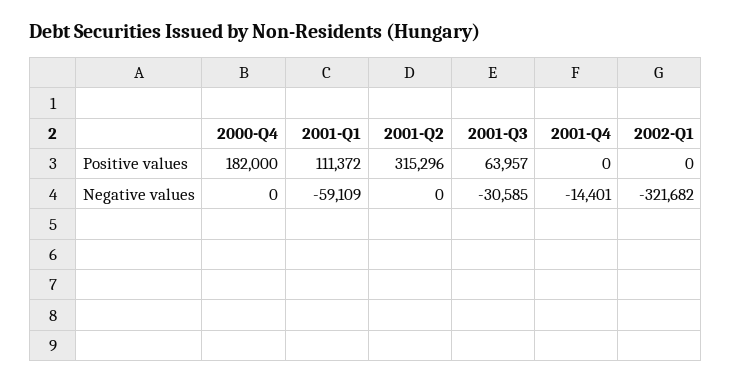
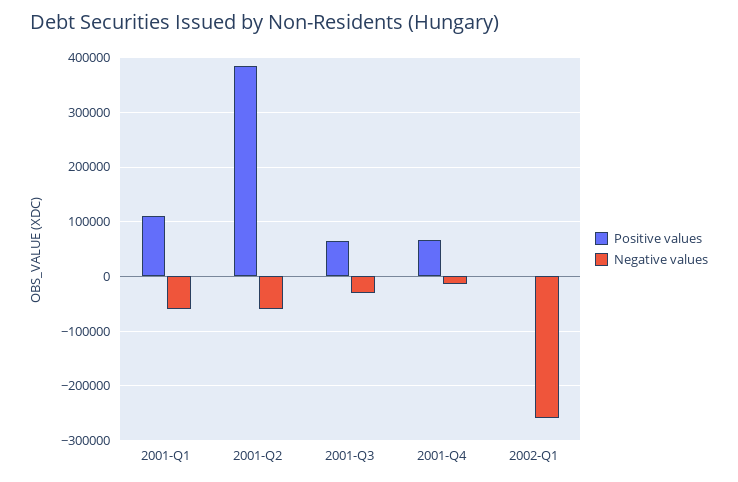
  {
    "Positive values": {
-     "2000-Q4": 182000,
      "2001-Q1": 111372,
-     "2001-Q2": 315296,
+     "2001-Q2": 380000,
      "2001-Q3": 63957,
-     "2001-Q4": 0,
+     "2001-Q4": 60000,
      "2002-Q1": 0
    },
    "Negative values": {
-     "2000-Q4": 0,
      "2001-Q1": -59109,
-     "2001-Q2": 0,
+     "2001-Q2": -60000,
      "2001-Q3": -30585,
      "2001-Q4": -14401,
-     "2002-Q1": -321682
+     "2002-Q1": -260000
    }
  }

